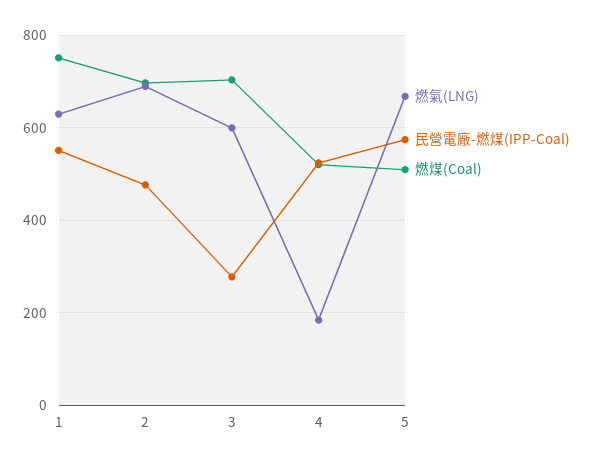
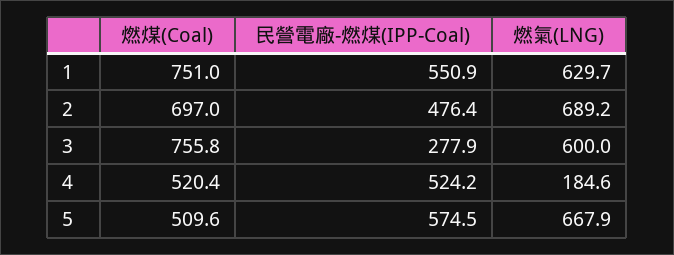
  {
    "燃氣(LNG)": {
      "1": 629.7,
      "2": 689.2,
      "3": 600,
      "4": 184.6,
      "5": 667.9
    },
    "民營電廠-燃煤(IPP-Coal)": {
      "1": 550.9,
      "2": 476.4,
      "3": 277.9,
      "4": 524.2,
      "5": 574.5
    },
    "燃煤(Coal)": {
      "1": 751,
      "2": 697,
-     "3": 700,
+     "3": 755.8,
      "4": 520.4,
      "5": 509.6
    }
  }

